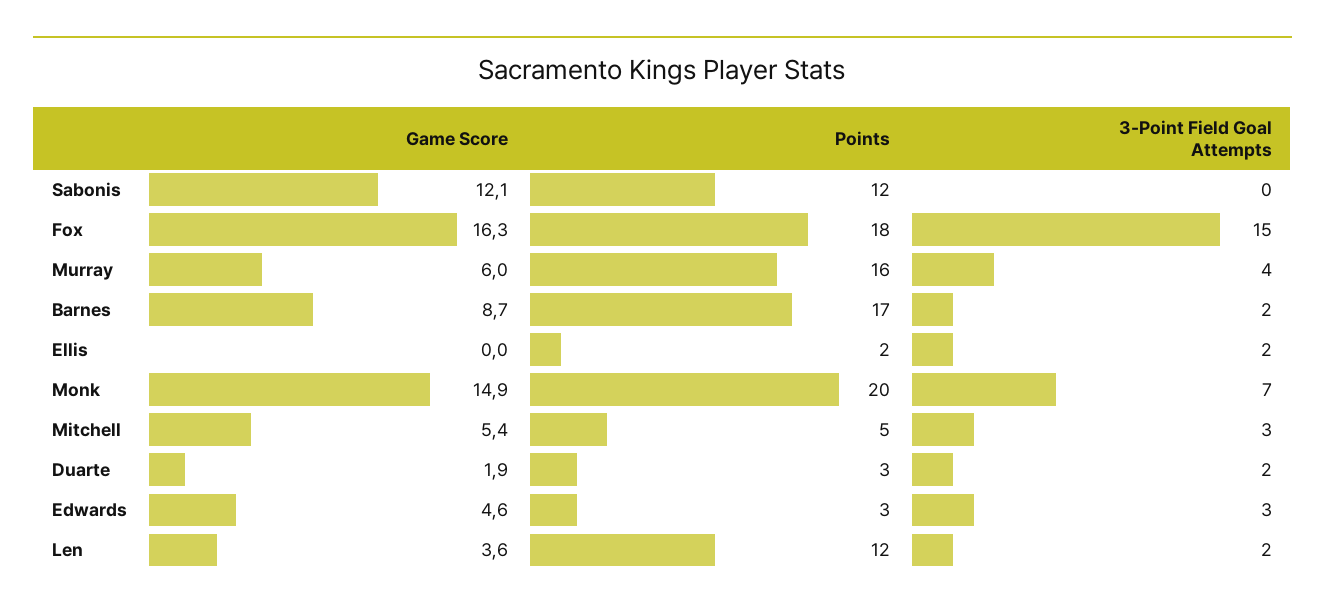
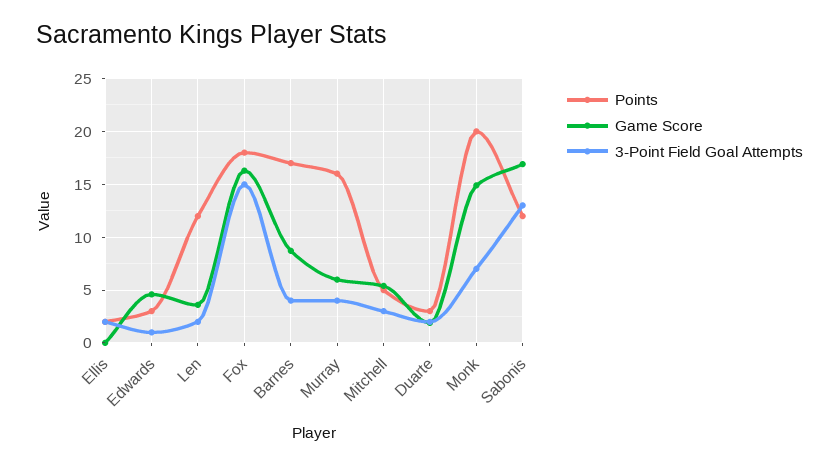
  {
    "Game Score": {
-     "Sabonis": 12.1,
+     "Sabonis": 17,
      "Fox": 16.3,
      "Murray": 6,
      "Barnes": 8.7,
      "Ellis": 0,
      "Monk": 14.9,
      "Mitchell": 5.4,
      "Duarte": 1.9,
      "Edwards": 4.6,
      "Len": 3.6
    },
    "Points": {
      "Sabonis": 12,
      "Fox": 18,
      "Murray": 16,
      "Barnes": 17,
      "Ellis": 2,
      "Monk": 20,
      "Mitchell": 5,
      "Duarte": 3,
      "Edwards": 3,
      "Len": 12
    },
    "3-Point Field Goal Attempts": {
-     "Sabonis": 0,
+     "Sabonis": 13,
      "Fox": 15,
      "Murray": 4,
-     "Barnes": 2,
+     "Barnes": 4,
      "Ellis": 2,
      "Monk": 7,
      "Mitchell": 3,
      "Duarte": 2,
-     "Edwards": 3,
+     "Edwards": 1,
      "Len": 2
    }
  }

